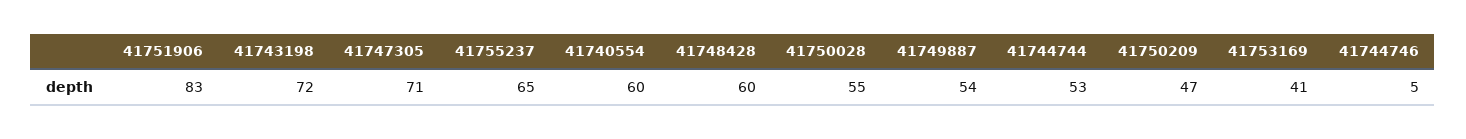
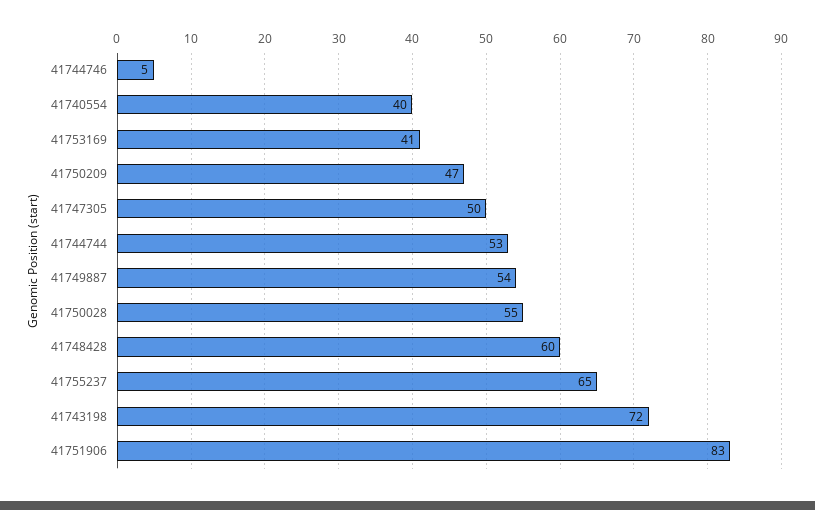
  {
    "41751906": 83,
    "41743198": 72,
-   "41747305": 71,
+   "41747305": 50,
    "41755237": 65,
-   "41740554": 60,
+   "41740554": 40,
    "41748428": 60,
    "41750028": 55,
    "41749887": 54,
    "41744744": 53,
    "41750209": 47,
    "41753169": 41,
    "41744746": 5
  }

